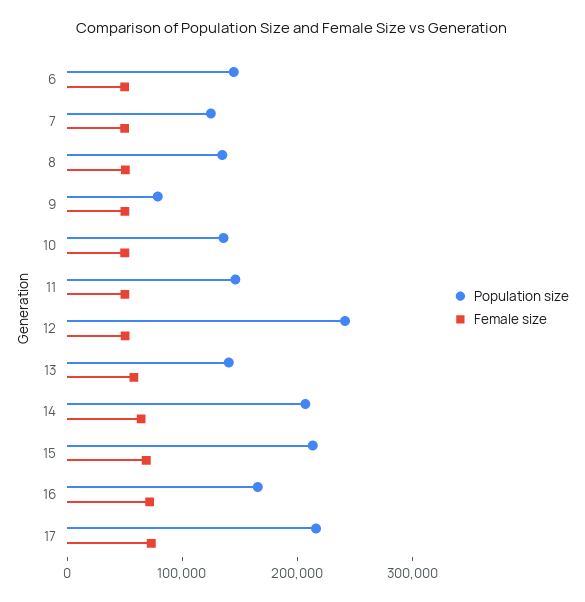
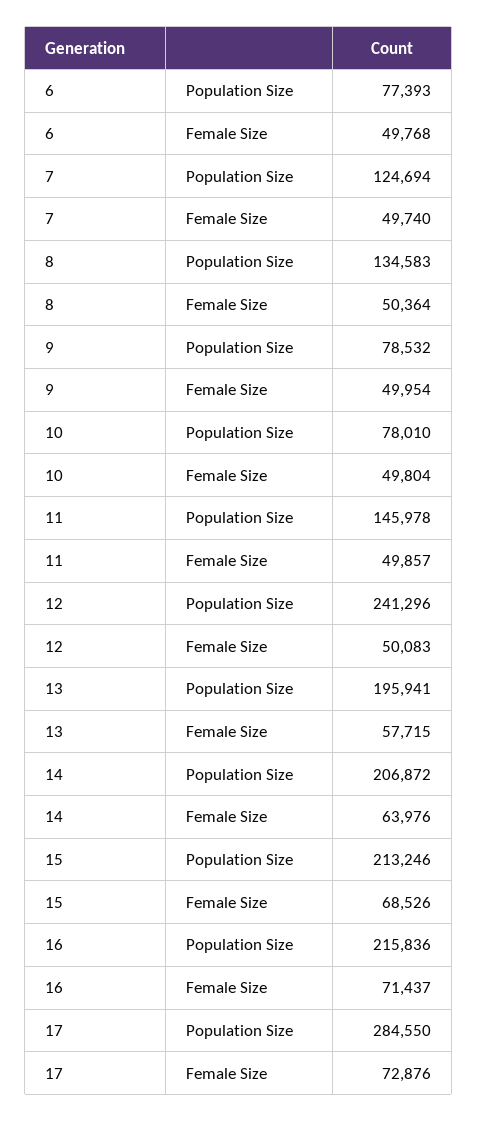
  {
    "Population size": {
-     "6": 140000,
+     "6": 77393,
      "7": 124694,
      "8": 134583,
      "9": 78532,
-     "10": 140000,
+     "10": 78010,
      "11": 145978,
      "12": 241296,
-     "13": 140000,
+     "13": 195941,
      "14": 206872,
      "15": 213246,
-     "16": 160000,
+     "16": 215836,
-     "17": 220000
+     "17": 284550
    },
    "Female size": {
      "6": 49768,
      "7": 49740,
      "8": 50364,
      "9": 49954,
      "10": 49804,
      "11": 49857,
      "12": 50083,
      "13": 57715,
      "14": 63976,
      "15": 68526,
      "16": 71437,
      "17": 72876
    }
  }

